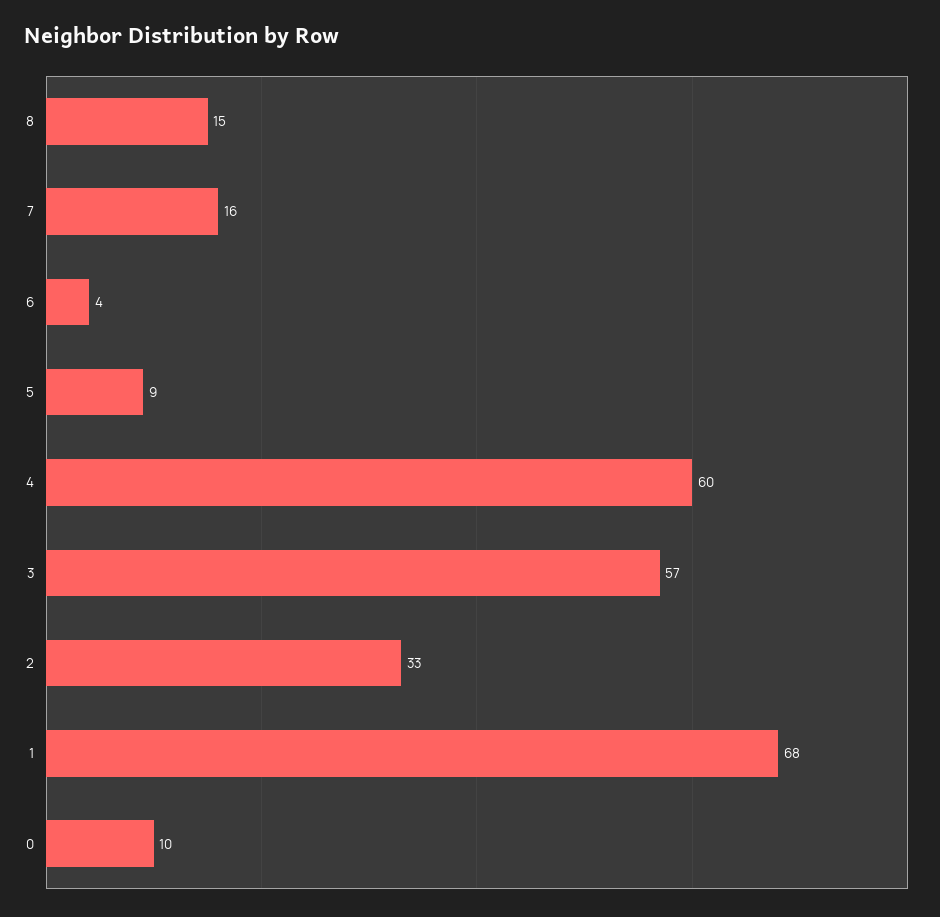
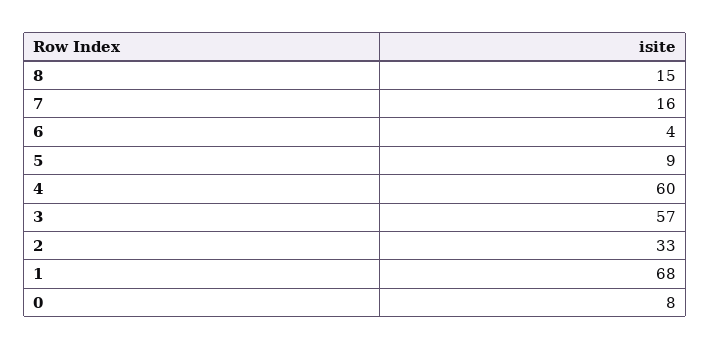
  {
    "8": 15,
    "7": 16,
    "6": 4,
    "5": 9,
    "4": 60,
    "3": 57,
    "2": 33,
    "1": 68,
-   "0": 10
+   "0": 8
  }

